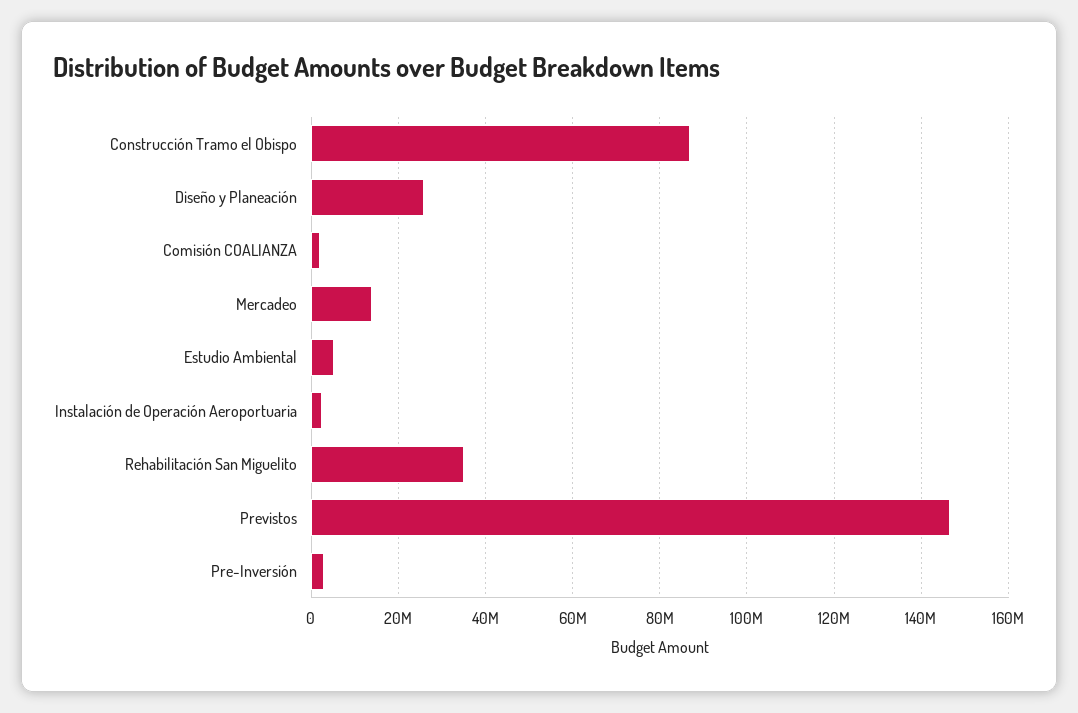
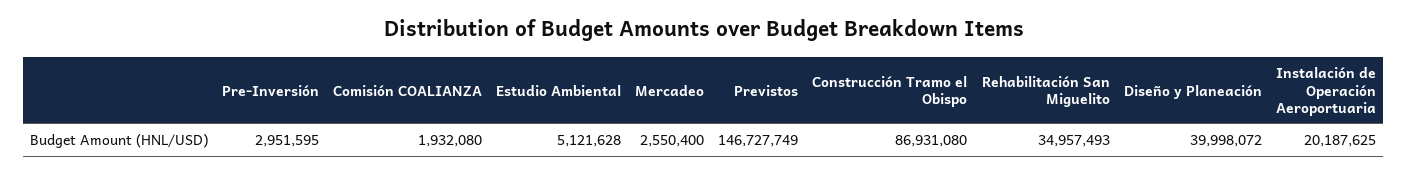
  {
    "Construcción Tramo el Obispo": 86931080,
-   "Diseño y Planeación": 26000000,
+   "Diseño y Planeación": 39998072,
    "Comisión COALIANZA": 1932080,
-   "Mercadeo": 14000000,
+   "Mercadeo": 2550400,
    "Estudio Ambiental": 5121628,
-   "Instalación de Operación Aeroportuaria": 2000000,
+   "Instalación de Operación Aeroportuaria": 20187625,
    "Rehabilitación San Miguelito": 34957493,
    "Previstos": 146727749,
    "Pre-Inversión": 2951595
  }

